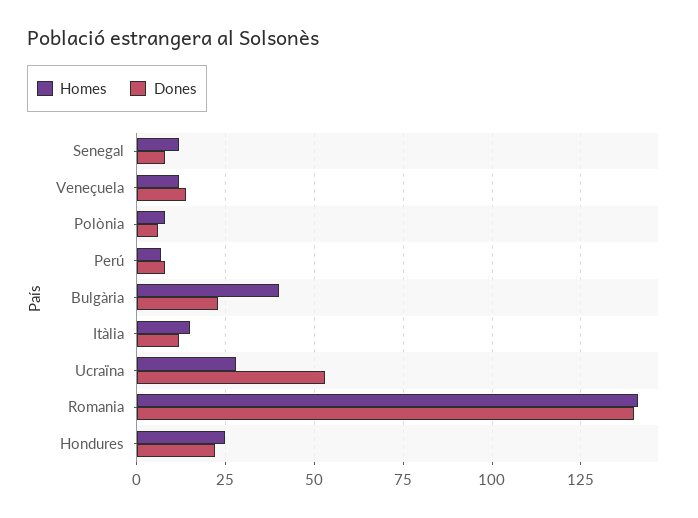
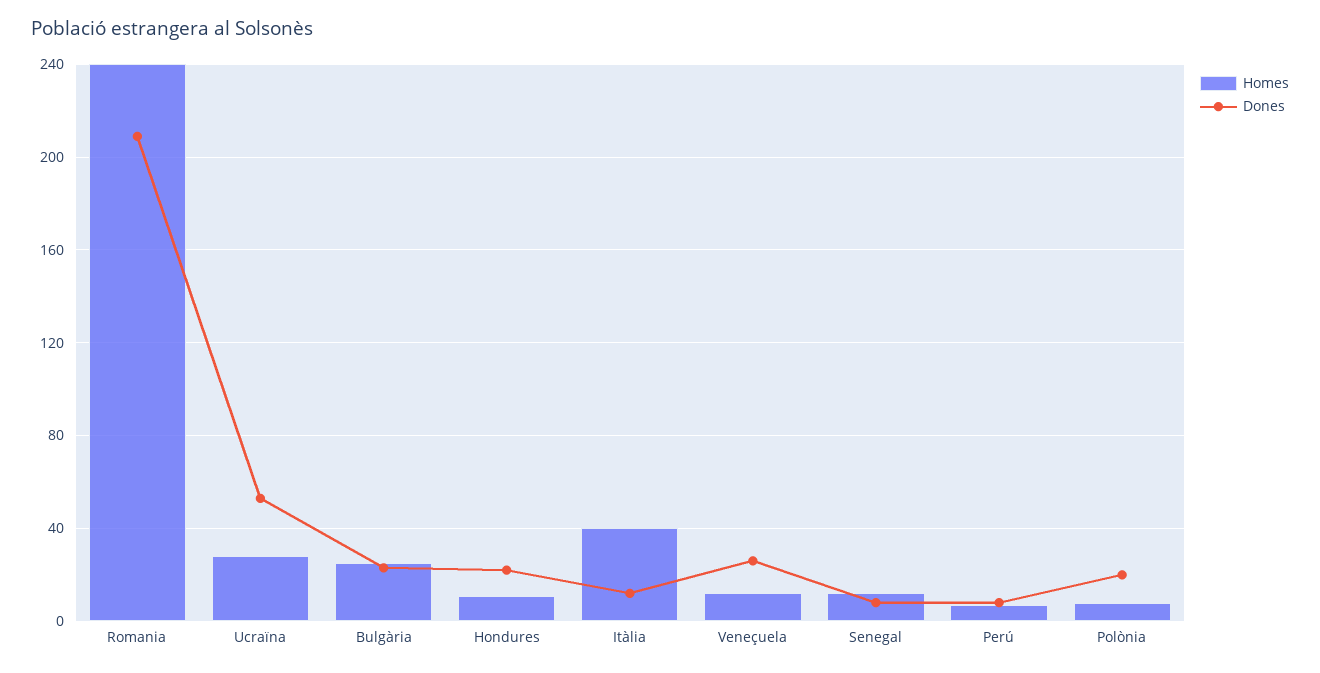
  {
    "Homes": {
      "Senegal": 10,
      "Veneçuela": 10,
      "Polònia": 10,
      "Perú": 5,
-     "Bulgària": 40,
+     "Bulgària": 25,
-     "Itàlia": 15,
+     "Itàlia": 40,
      "Ucraïna": 30,
-     "Romania": 140,
+     "Romania": 240,
-     "Hondures": 25
+     "Hondures": 10
    },
    "Dones": {
      "Senegal": 10,
-     "Veneçuela": 15,
+     "Veneçuela": 25,
-     "Polònia": 5,
+     "Polònia": 20,
      "Perú": 10,
      "Bulgària": 25,
      "Itàlia": 10,
      "Ucraïna": 55,
-     "Romania": 140,
+     "Romania": 210,
      "Hondures": 20
    }
  }

